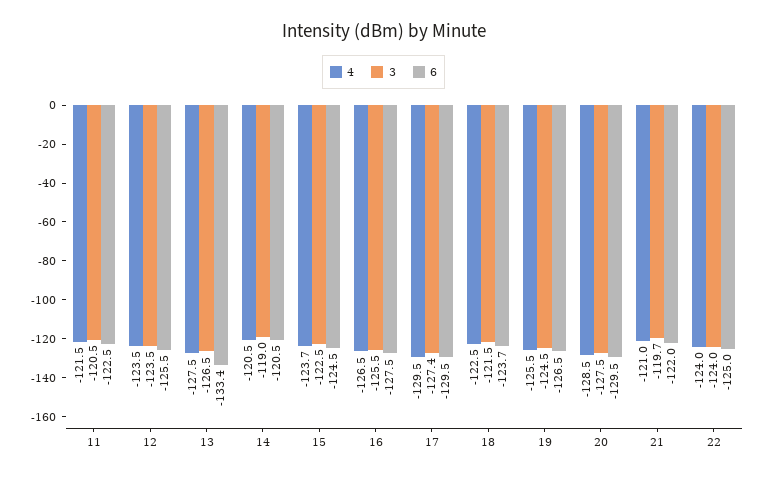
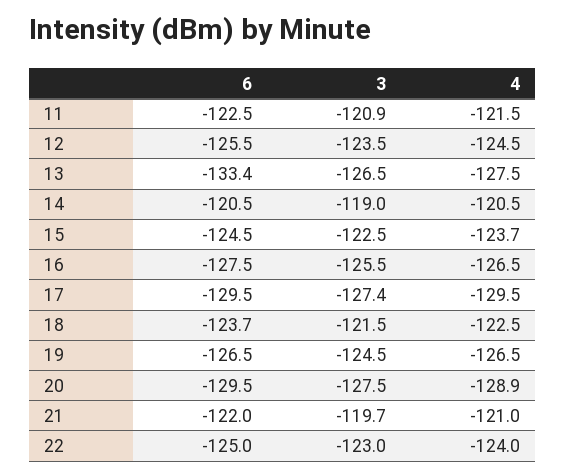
  {
    "4": {
      "11": -121.5,
-     "12": -123.5,
+     "12": -124.5,
      "13": -127.5,
      "14": -120.5,
      "15": -123.7,
      "16": -126.5,
      "17": -129.5,
      "18": -122.5,
-     "19": -125.5,
+     "19": -126.5,
-     "20": -128.5,
+     "20": -128.9,
      "21": -121,
      "22": -124
    },
    "3": {
-     "11": -120.5,
+     "11": -120.9,
      "12": -123.5,
      "13": -126.5,
      "14": -119,
      "15": -122.5,
      "16": -125.5,
      "17": -127.4,
      "18": -121.5,
      "19": -124.5,
      "20": -127.5,
      "21": -119.7,
-     "22": -124
+     "22": -123
    },
    "6": {
      "11": -122.5,
      "12": -125.5,
      "13": -133.4,
      "14": -120.5,
      "15": -124.5,
      "16": -127.5,
      "17": -129.5,
      "18": -123.7,
      "19": -126.5,
      "20": -129.5,
      "21": -122,
      "22": -125
    }
  }

